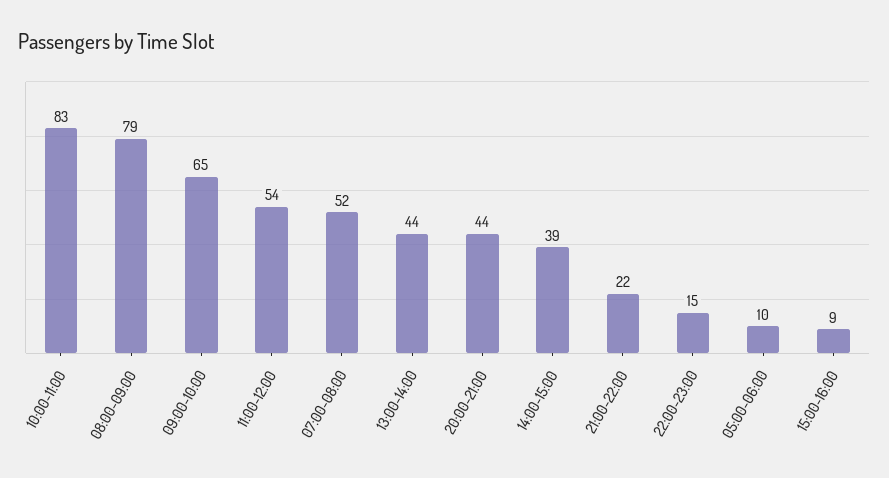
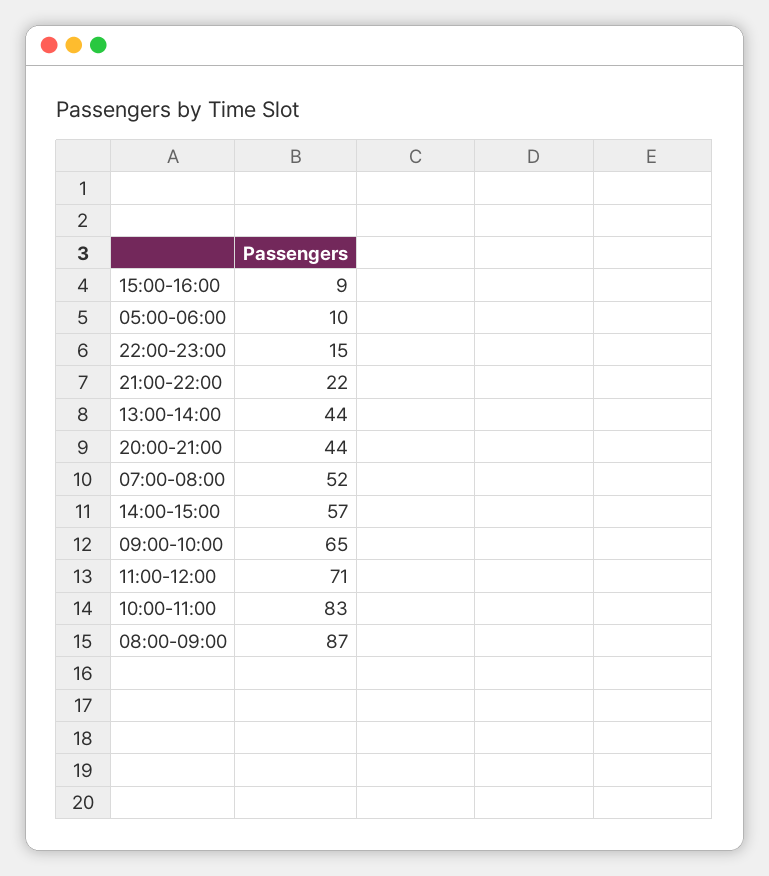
  {
    "10:00-11:00": 83,
-   "08:00-09:00": 79,
+   "08:00-09:00": 87,
    "09:00-10:00": 65,
-   "11:00-12:00": 54,
+   "11:00-12:00": 71,
    "07:00-08:00": 52,
    "13:00-14:00": 44,
    "20:00-21:00": 44,
-   "14:00-15:00": 39,
+   "14:00-15:00": 57,
    "21:00-22:00": 22,
    "22:00-23:00": 15,
    "05:00-06:00": 10,
    "15:00-16:00": 9
  }

